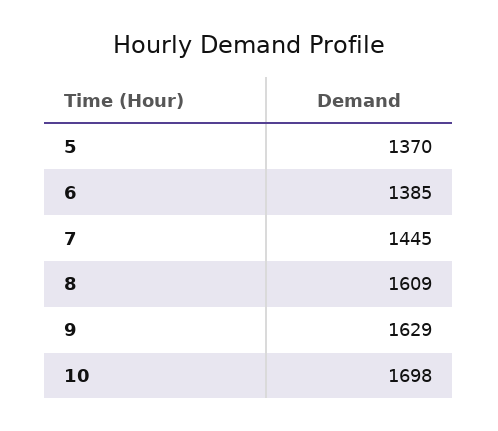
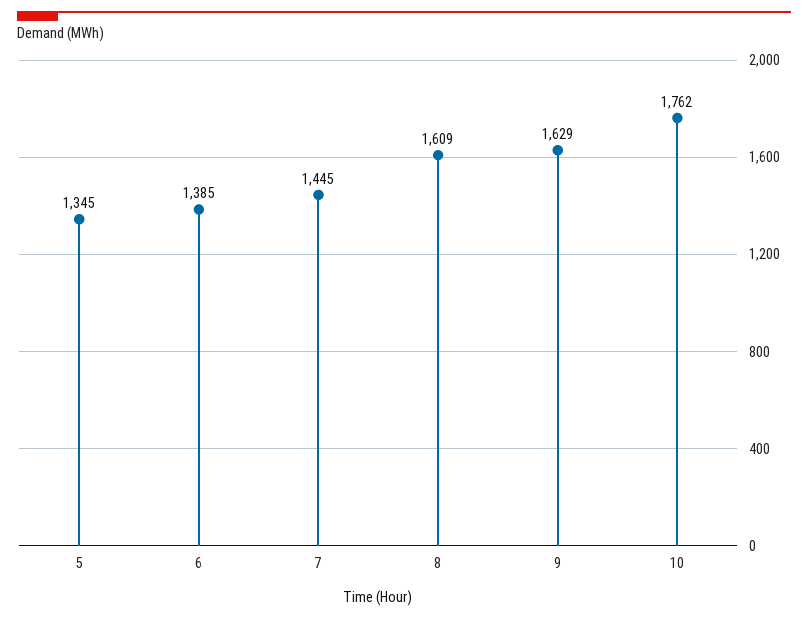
  {
-   "5": 1370,
+   "5": 1345,
    "6": 1385,
    "7": 1445,
    "8": 1609,
    "9": 1629,
-   "10": 1698
+   "10": 1762
  }

